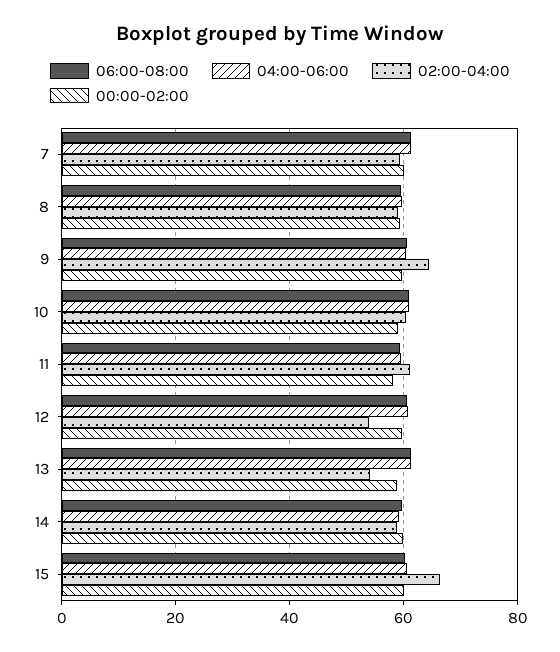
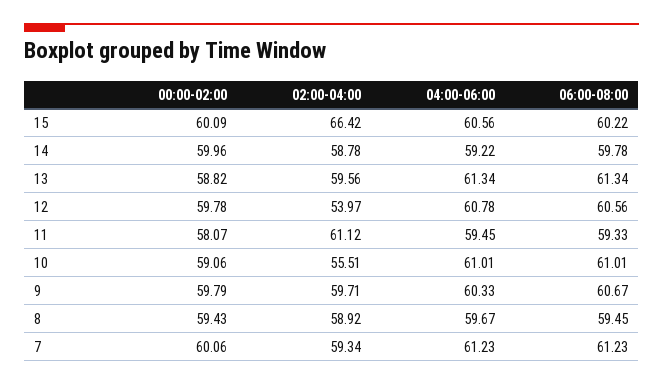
  {
    "06:00-08:00": {
      "7": 61.23,
      "8": 59.45,
      "9": 60.67,
      "10": 61.01,
      "11": 59.33,
      "12": 60.56,
      "13": 61.34,
      "14": 59.78,
      "15": 60.22
    },
    "04:00-06:00": {
      "7": 61.23,
      "8": 59.67,
      "9": 60.33,
      "10": 61.01,
      "11": 59.45,
      "12": 60.78,
      "13": 61.34,
      "14": 59.22,
      "15": 60.56
    },
    "02:00-04:00": {
      "7": 59.34,
      "8": 58.92,
-     "9": 64,
+     "9": 59.71,
-     "10": 60,
+     "10": 55.51,
      "11": 61.12,
      "12": 53.97,
-     "13": 54,
+     "13": 59.56,
      "14": 58.78,
      "15": 66.42
    },
    "00:00-02:00": {
      "7": 60.06,
      "8": 59.43,
      "9": 59.79,
      "10": 59.06,
      "11": 58.07,
      "12": 59.78,
      "13": 58.82,
      "14": 59.96,
      "15": 60.09
    }
  }

